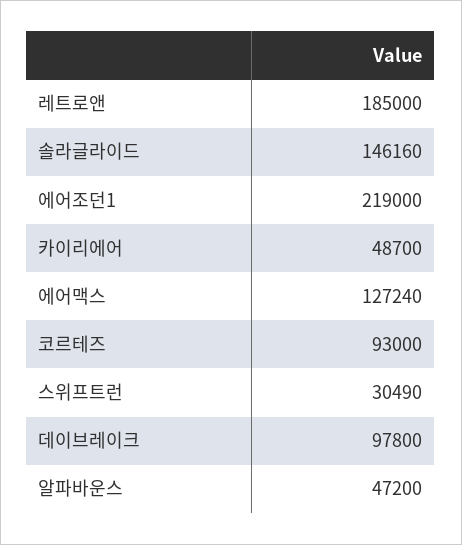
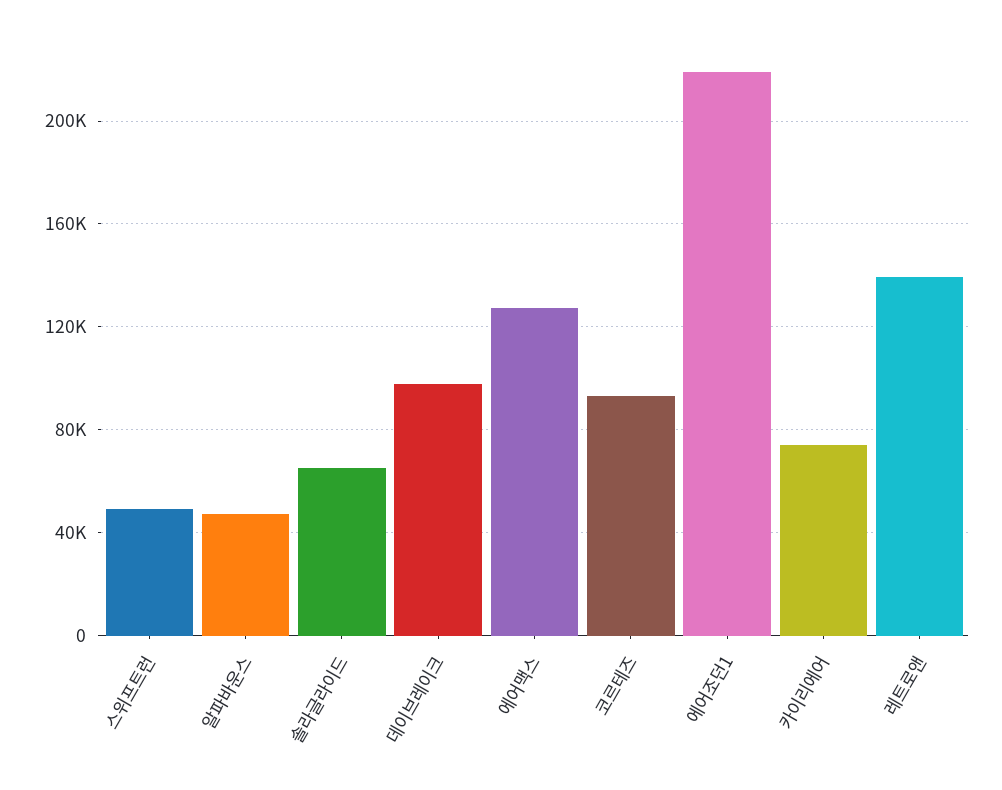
  {
-   "레트로앤": 185000,
+   "레트로앤": 140000,
-   "솔라글라이드": 146160,
+   "솔라글라이드": 65000,
    "에어조던1": 219000,
-   "카이리에어": 48700,
+   "카이리에어": 75000,
    "에어맥스": 127240,
    "코르테즈": 93000,
-   "스위프트런": 30490,
+   "스위프트런": 50000,
    "데이브레이크": 97800,
    "알파바운스": 47200
  }

